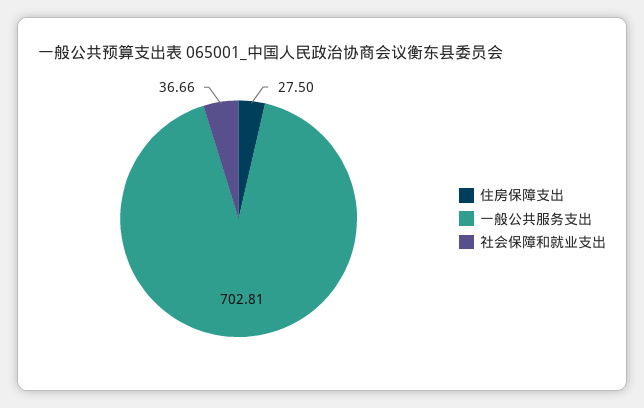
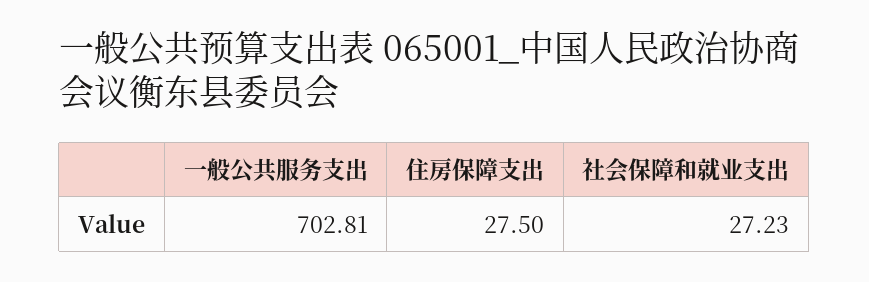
  {
    "住房保障支出": 27.5,
    "一般公共服务支出": 702.81,
-   "社会保障和就业支出": 36.66
+   "社会保障和就业支出": 27.23
  }

